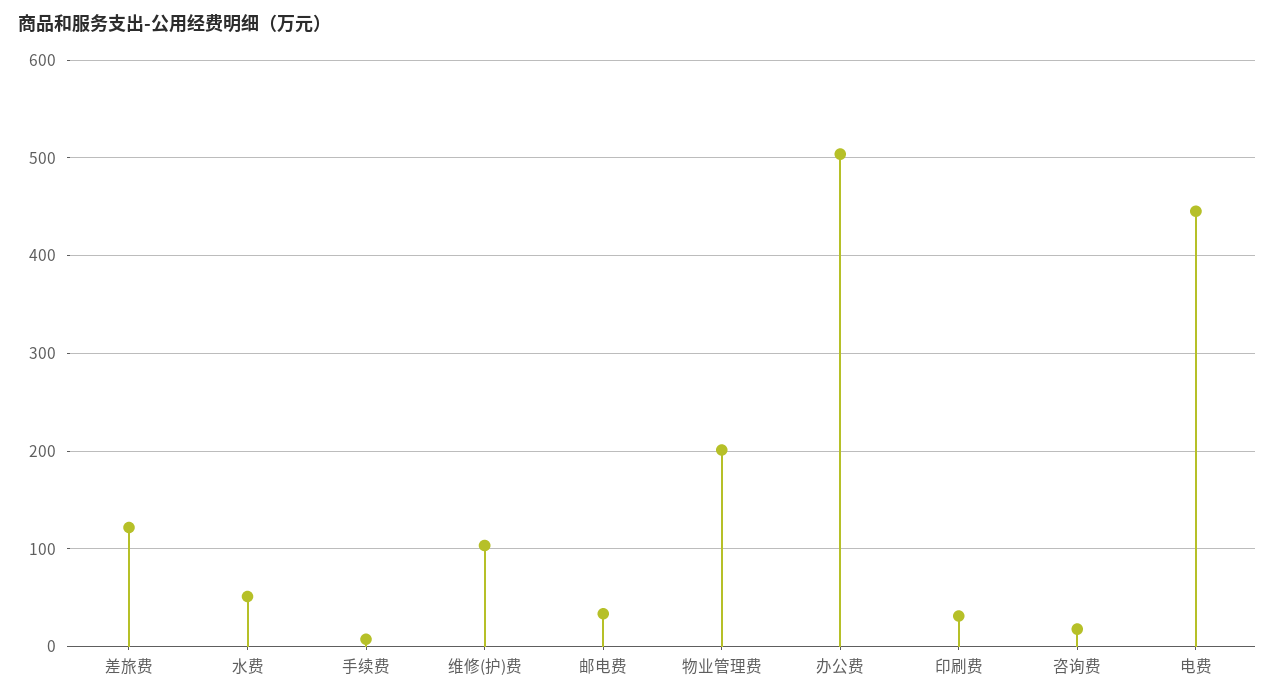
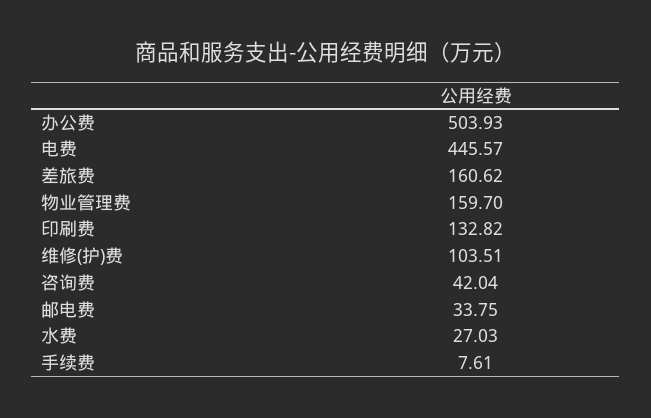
  {
-   "差旅费": 120,
+   "差旅费": 160.62,
-   "水费": 50,
+   "水费": 27.03,
    "手续费": 7.61,
    "维修(护)费": 103.51,
    "邮电费": 33.75,
-   "物业管理费": 200,
+   "物业管理费": 159.7,
    "办公费": 503.93,
-   "印刷费": 30,
+   "印刷费": 132.82,
-   "咨询费": 20,
+   "咨询费": 42.04,
    "电费": 445.57
  }

